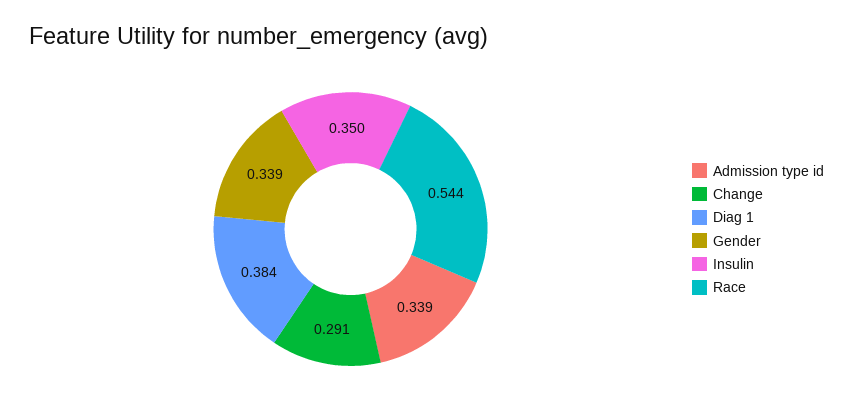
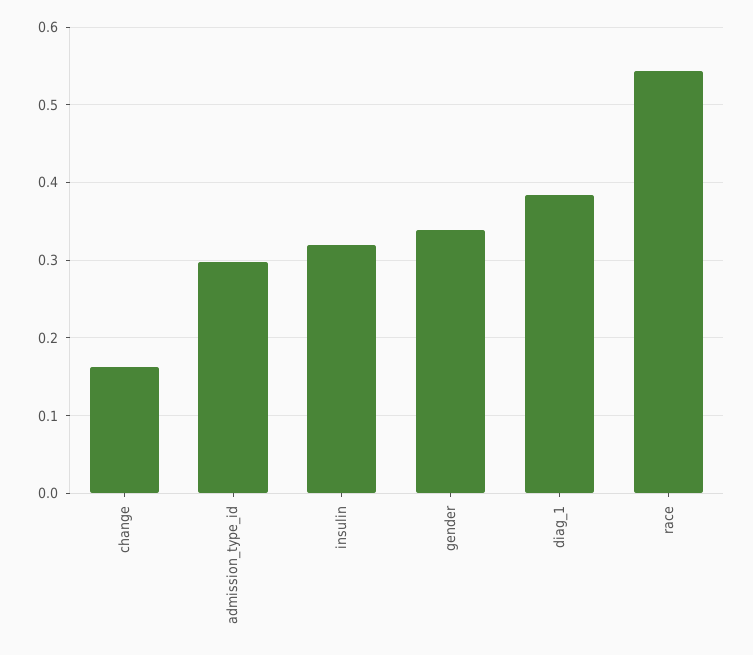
  {
-   "Admission type id": 0.339,
+   "Admission type id": 0.3,
-   "Change": 0.291,
+   "Change": 0.16,
    "Diag 1": 0.384,
    "Gender": 0.339,
-   "Insulin": 0.35,
+   "Insulin": 0.32,
    "Race": 0.544
  }

